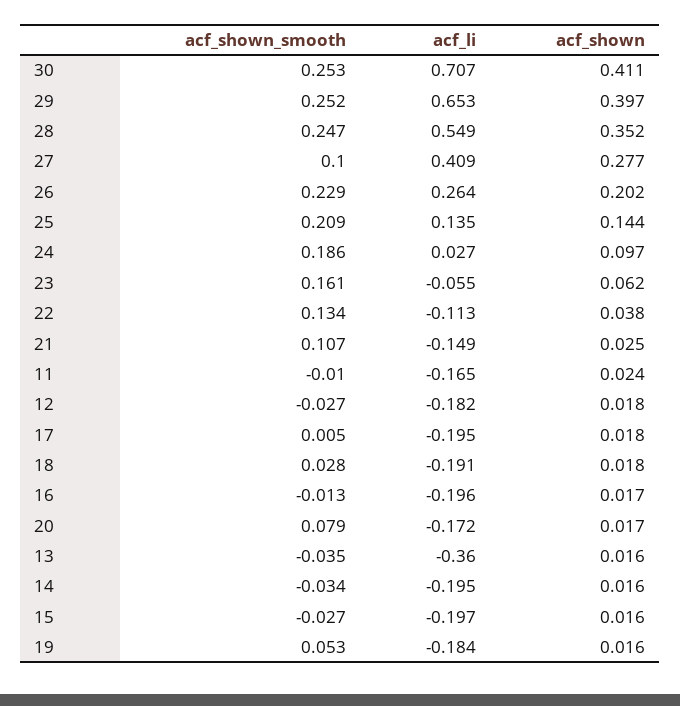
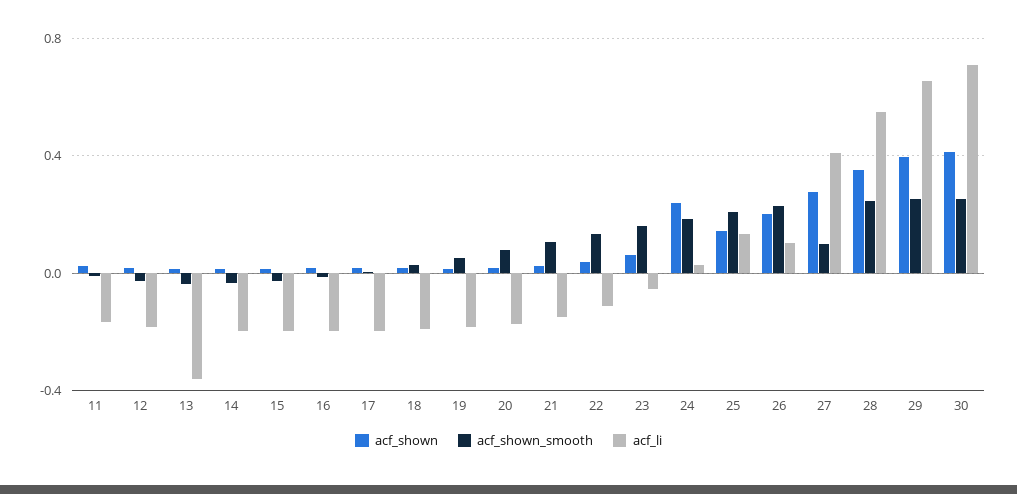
  {
    "acf_shown_smooth": {
      "30": 0.253,
      "29": 0.252,
      "28": 0.247,
      "27": 0.1,
      "26": 0.229,
      "25": 0.209,
      "24": 0.186,
      "23": 0.161,
      "22": 0.134,
      "21": 0.107,
      "11": -0.01,
      "12": -0.027,
      "17": 0.005,
      "18": 0.028,
      "16": -0.013,
      "20": 0.079,
      "13": -0.035,
      "14": -0.034,
      "15": -0.027,
      "19": 0.053
    },
    "acf_li": {
      "30": 0.707,
      "29": 0.653,
      "28": 0.549,
      "27": 0.409,
-     "26": 0.264,
+     "26": 0.1,
      "25": 0.135,
      "24": 0.027,
      "23": -0.055,
      "22": -0.113,
      "21": -0.149,
      "11": -0.165,
      "12": -0.182,
      "17": -0.195,
      "18": -0.191,
      "16": -0.196,
      "20": -0.172,
      "13": -0.36,
      "14": -0.195,
      "15": -0.197,
      "19": -0.184
    },
    "acf_shown": {
      "30": 0.411,
      "29": 0.397,
      "28": 0.352,
      "27": 0.277,
      "26": 0.202,
      "25": 0.144,
-     "24": 0.097,
+     "24": 0.25,
      "23": 0.062,
      "22": 0.038,
      "21": 0.025,
      "11": 0.024,
      "12": 0.018,
      "17": 0.018,
      "18": 0.018,
      "16": 0.017,
      "20": 0.017,
      "13": 0.016,
      "14": 0.016,
      "15": 0.016,
      "19": 0.016
    }
  }

